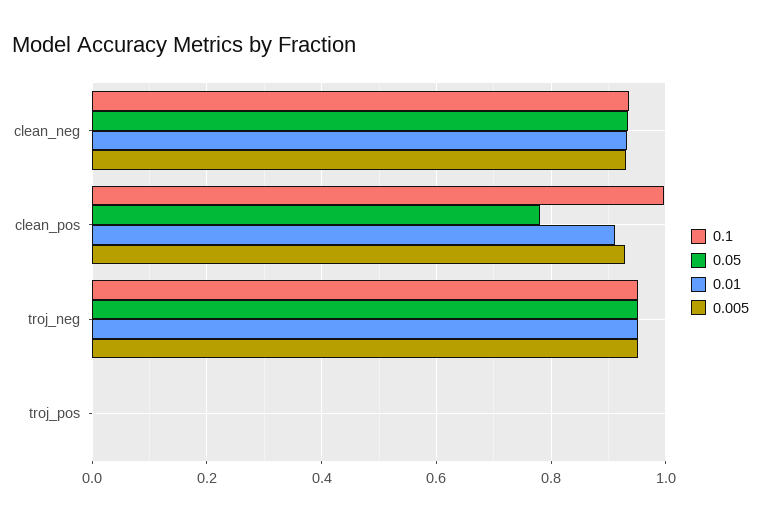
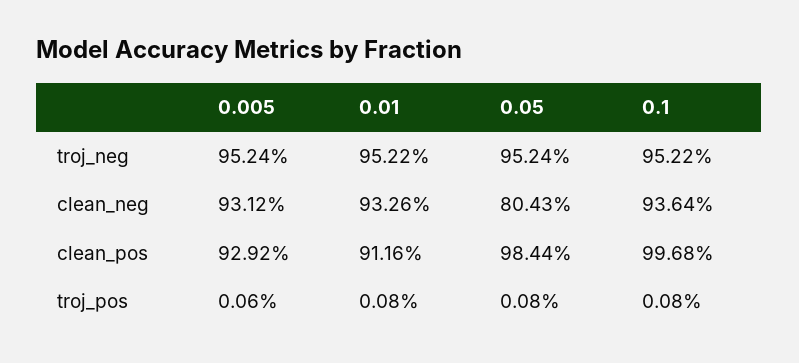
  {
    "0.1": {
      "clean_neg": 0.9364,
      "clean_pos": 0.9968,
      "troj_neg": 0.9522,
      "troj_pos": 0.0008
    },
    "0.05": {
-     "clean_neg": 0.94,
+     "clean_neg": 0.8043,
-     "clean_pos": 0.78,
+     "clean_pos": 0.9844,
      "troj_neg": 0.9524,
      "troj_pos": 0.0008
    },
    "0.01": {
      "clean_neg": 0.9326,
      "clean_pos": 0.9116,
      "troj_neg": 0.9522,
      "troj_pos": 0.0008
    },
    "0.005": {
      "clean_neg": 0.9312,
      "clean_pos": 0.9292,
      "troj_neg": 0.9524,
      "troj_pos": 0.0006
    }
  }

